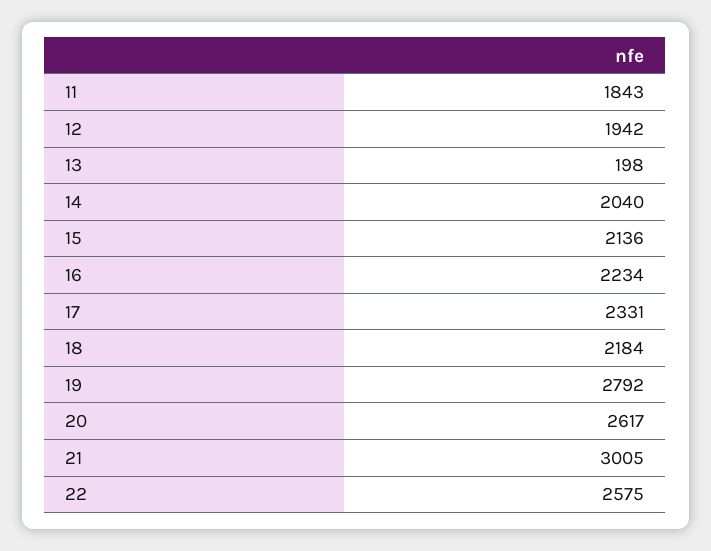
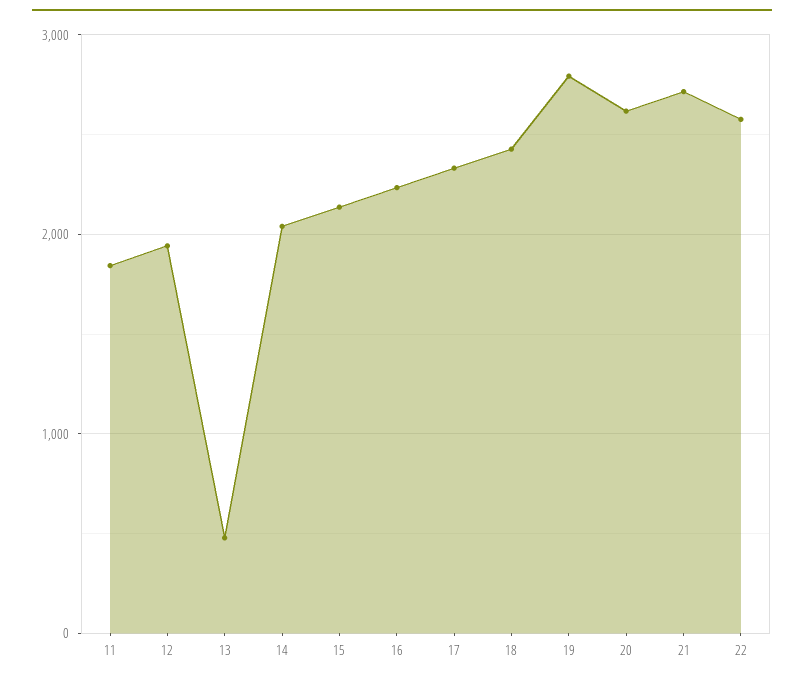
  {
    "11": 1843,
    "12": 1942,
-   "13": 198,
+   "13": 500,
    "14": 2040,
    "15": 2136,
    "16": 2234,
    "17": 2331,
-   "18": 2184,
+   "18": 2400,
    "19": 2792,
    "20": 2617,
-   "21": 3005,
+   "21": 2700,
    "22": 2575
  }

